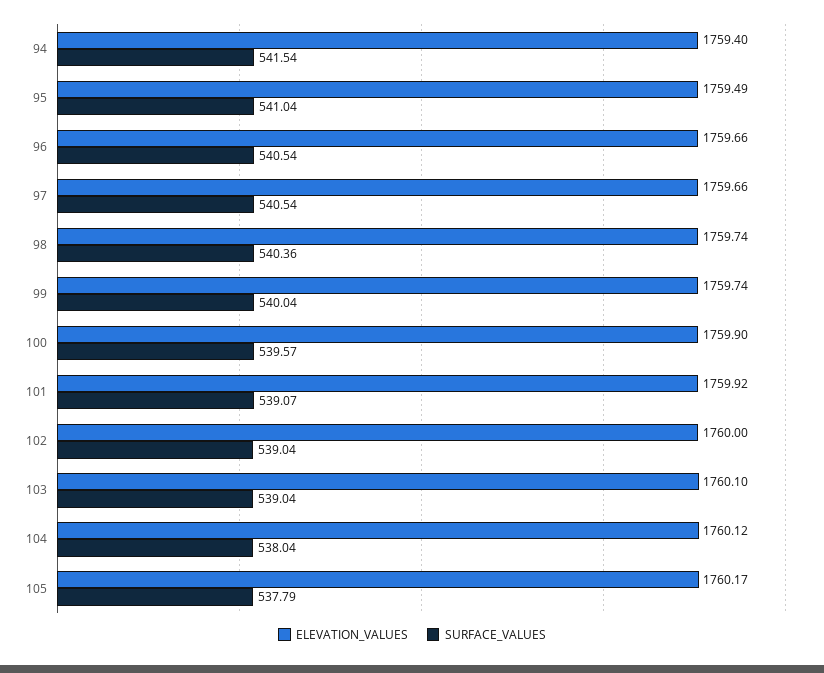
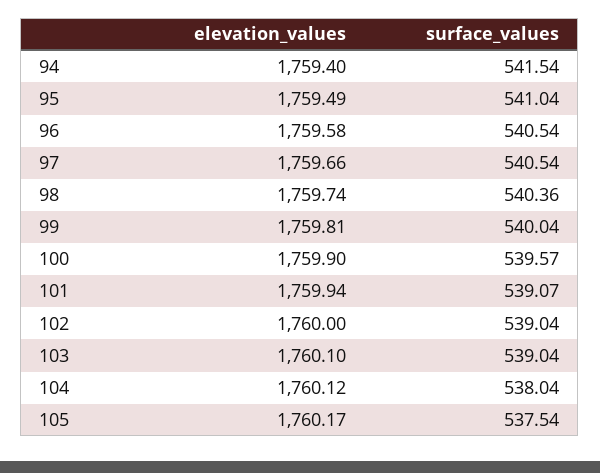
  {
    "ELEVATION_VALUES": {
      "94": 1759.4,
      "95": 1759.49,
-     "96": 1759.66,
+     "96": 1759.58,
      "97": 1759.66,
      "98": 1759.74,
-     "99": 1759.74,
+     "99": 1759.81,
      "100": 1759.9,
-     "101": 1759.92,
+     "101": 1759.94,
      "102": 1760,
      "103": 1760.1,
      "104": 1760.12,
      "105": 1760.17
    },
    "SURFACE_VALUES": {
      "94": 541.54,
      "95": 541.04,
      "96": 540.54,
      "97": 540.54,
      "98": 540.36,
      "99": 540.04,
      "100": 539.57,
      "101": 539.07,
      "102": 539.04,
      "103": 539.04,
      "104": 538.04,
-     "105": 537.79
+     "105": 537.54
    }
  }

